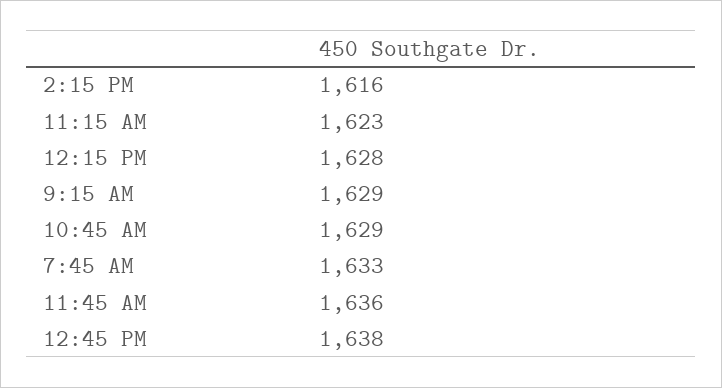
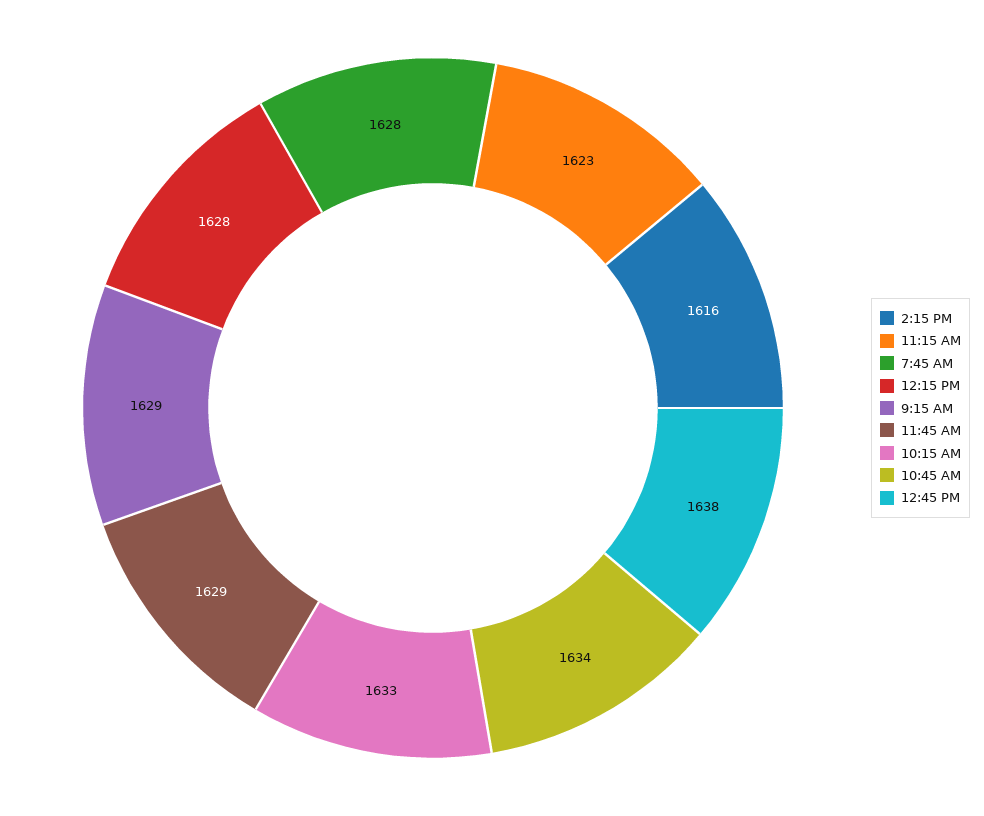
  {
    "2:15 PM": 1616,
    "11:15 AM": 1623,
    "12:15 PM": 1628,
    "9:15 AM": 1629,
-   "10:45 AM": 1629,
+   "10:45 AM": 1634,
-   "7:45 AM": 1633,
+   "7:45 AM": 1628,
-   "11:45 AM": 1636,
+   "11:45 AM": 1629,
-   "12:45 PM": 1638
+   "12:45 PM": 1638,
+   "10:15 AM": 1633
  }

